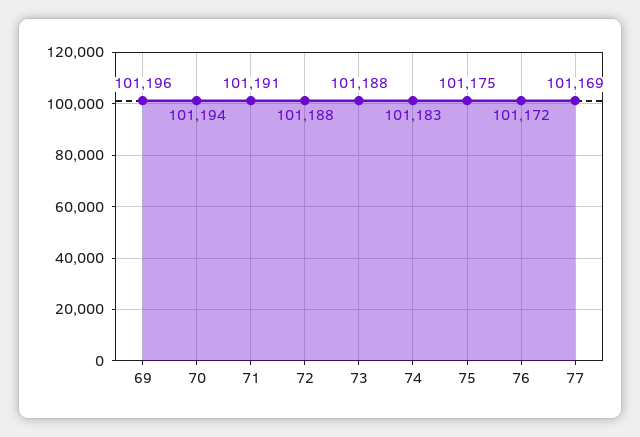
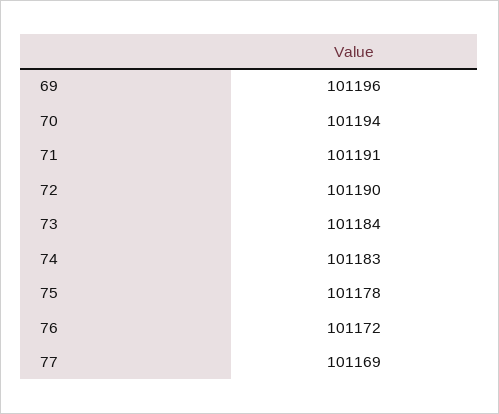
  {
    "69": 101196,
    "70": 101194,
    "71": 101191,
-   "72": 101188,
+   "72": 101190,
-   "73": 101188,
+   "73": 101184,
    "74": 101183,
-   "75": 101175,
+   "75": 101178,
    "76": 101172,
    "77": 101169
  }

